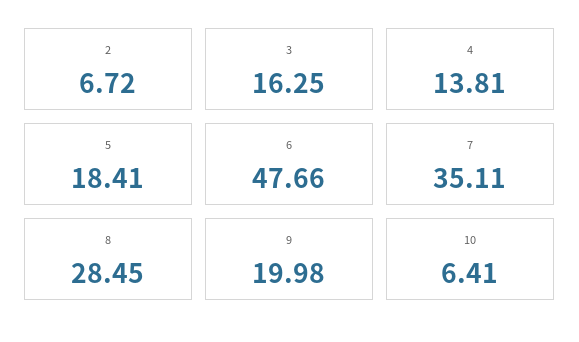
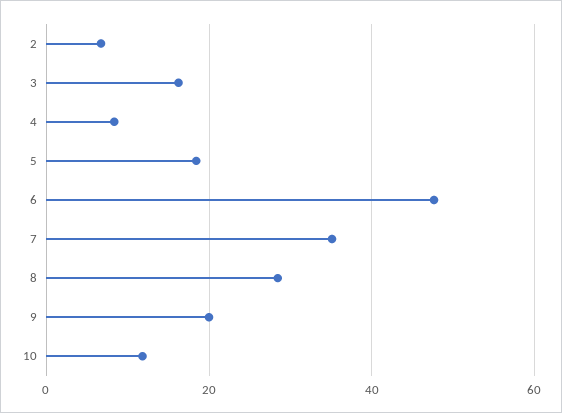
  {
    "2": 6.72,
    "3": 16.25,
-   "4": 13.81,
+   "4": 8,
    "5": 18.41,
    "6": 47.66,
    "7": 35.11,
    "8": 28.45,
    "9": 19.98,
-   "10": 6.41
+   "10": 12
  }

